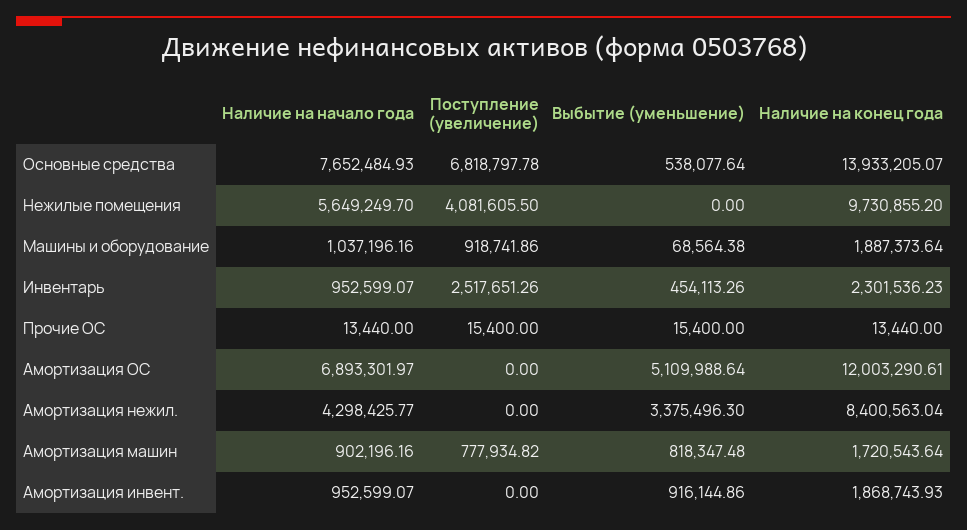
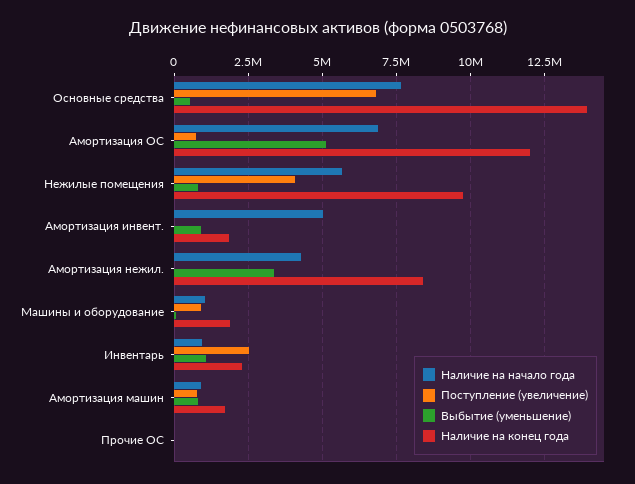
  {
    "Наличие на начало года": {
      "Основные средства": 7652484.93,
      "Нежилые помещения": 5649249.7,
      "Машины и оборудование": 1037196.16,
      "Инвентарь": 952599.07,
      "Прочие ОС": 13440,
      "Амортизация ОС": 6893301.97,
      "Амортизация нежил.": 4298425.77,
      "Амортизация машин": 902196.16,
-     "Амортизация инвент.": 952599.07
+     "Амортизация инвент.": 5000000
    },
    "Поступление (увеличение)": {
      "Основные средства": 6818797.78,
      "Нежилые помещения": 4081605.5,
      "Машины и оборудование": 918741.86,
      "Инвентарь": 2517651.26,
      "Прочие ОС": 15400,
-     "Амортизация ОС": 0,
+     "Амортизация ОС": 750000,
      "Амортизация нежил.": 0,
      "Амортизация машин": 777934.82,
      "Амортизация инвент.": 0
    },
    "Выбытие (уменьшение)": {
      "Основные средства": 538077.64,
-     "Нежилые помещения": 0,
+     "Нежилые помещения": 750000,
      "Машины и оборудование": 68564.38,
-     "Инвентарь": 454113.26,
+     "Инвентарь": 1000000,
      "Прочие ОС": 15400,
      "Амортизация ОС": 5109988.64,
      "Амортизация нежил.": 3375496.3,
      "Амортизация машин": 818347.48,
      "Амортизация инвент.": 916144.86
    },
    "Наличие на конец года": {
      "Основные средства": 13933205.07,
      "Нежилые помещения": 9730855.2,
      "Машины и оборудование": 1887373.64,
      "Инвентарь": 2301536.23,
      "Прочие ОС": 13440,
      "Амортизация ОС": 12003290.61,
      "Амортизация нежил.": 8400563.04,
      "Амортизация машин": 1720543.64,
      "Амортизация инвент.": 1868743.93
    }
  }

